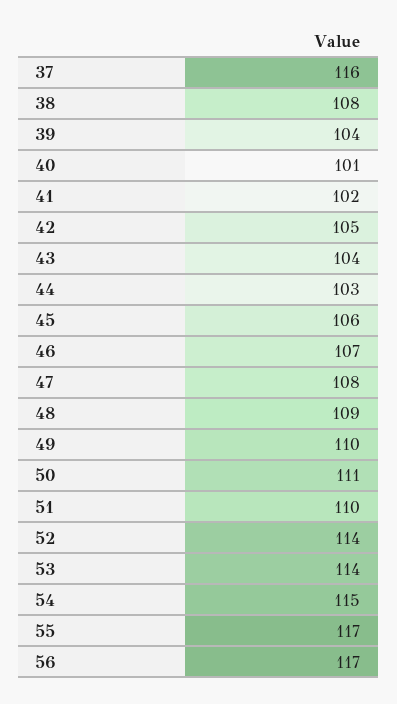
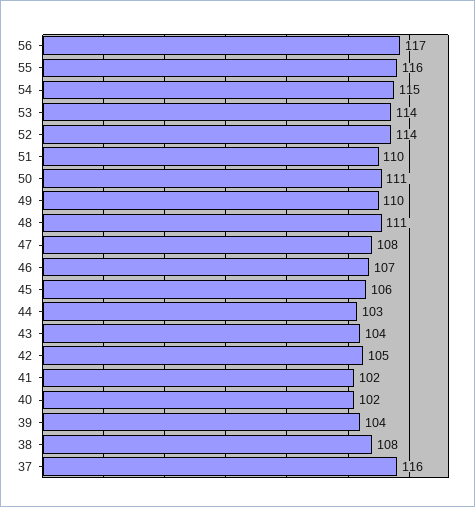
  {
    "37": 116,
    "38": 108,
    "39": 104,
-   "40": 101,
+   "40": 102,
    "41": 102,
    "42": 105,
    "43": 104,
    "44": 103,
    "45": 106,
    "46": 107,
    "47": 108,
-   "48": 109,
+   "48": 111,
    "49": 110,
    "50": 111,
    "51": 110,
    "52": 114,
    "53": 114,
    "54": 115,
-   "55": 117,
+   "55": 116,
    "56": 117
  }

